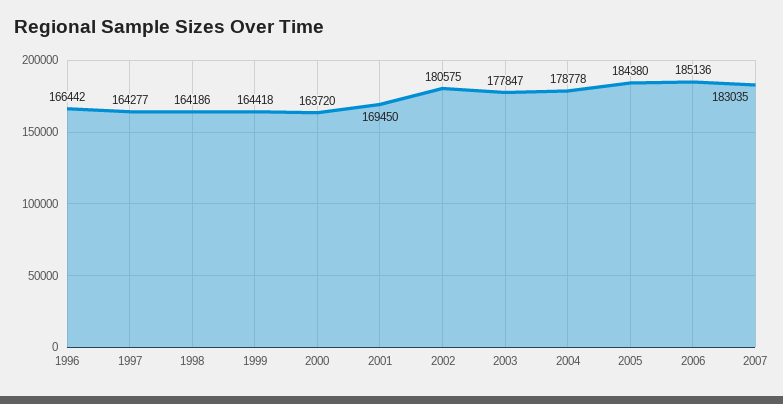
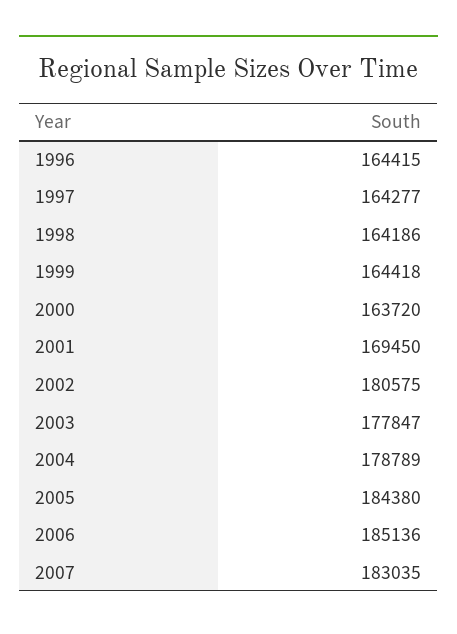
  {
-   "1996": 166442,
+   "1996": 164415,
    "1997": 164277,
    "1998": 164186,
    "1999": 164418,
    "2000": 163720,
    "2001": 169450,
    "2002": 180575,
    "2003": 177847,
-   "2004": 178778,
+   "2004": 178789,
    "2005": 184380,
    "2006": 185136,
    "2007": 183035
  }

